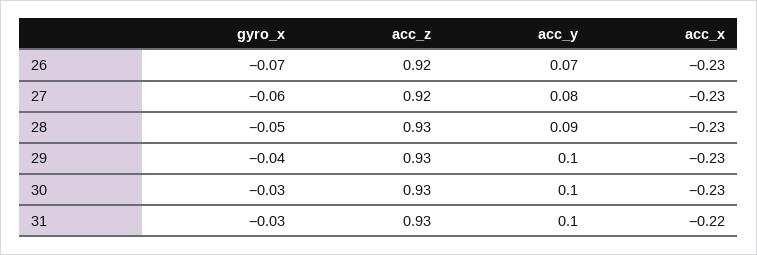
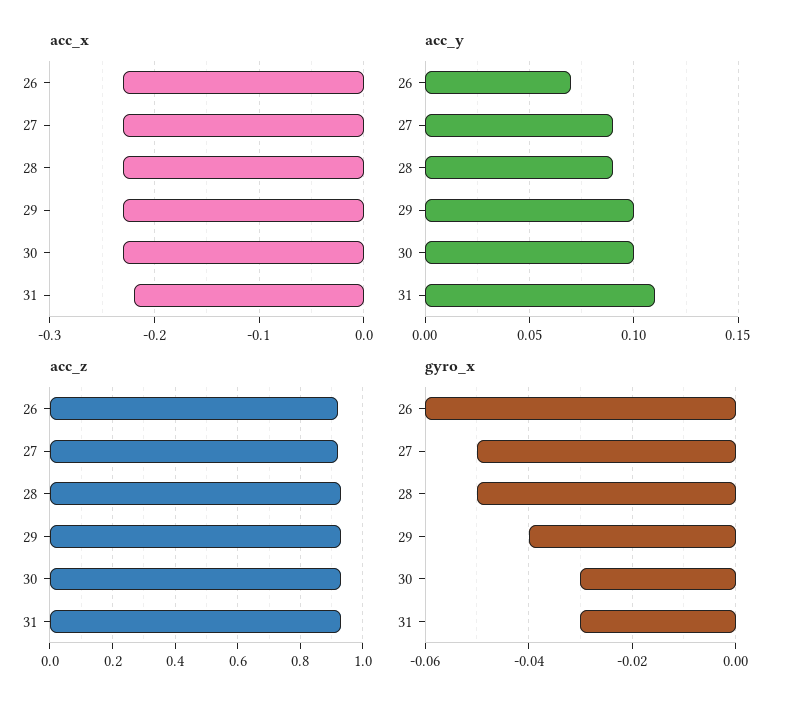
  {
    "gyro_x": {
-     "26": -0.07,
+     "26": -0.06,
-     "27": -0.06,
+     "27": -0.05,
      "28": -0.05,
      "29": -0.04,
      "30": -0.03,
      "31": -0.03
    },
    "acc_z": {
      "26": 0.92,
      "27": 0.92,
      "28": 0.93,
      "29": 0.93,
      "30": 0.93,
      "31": 0.93
    },
    "acc_y": {
      "26": 0.07,
-     "27": 0.08,
+     "27": 0.09,
      "28": 0.09,
      "29": 0.1,
      "30": 0.1,
-     "31": 0.1
+     "31": 0.11
    },
    "acc_x": {
      "26": -0.23,
      "27": -0.23,
      "28": -0.23,
      "29": -0.23,
      "30": -0.23,
      "31": -0.22
    }
  }

